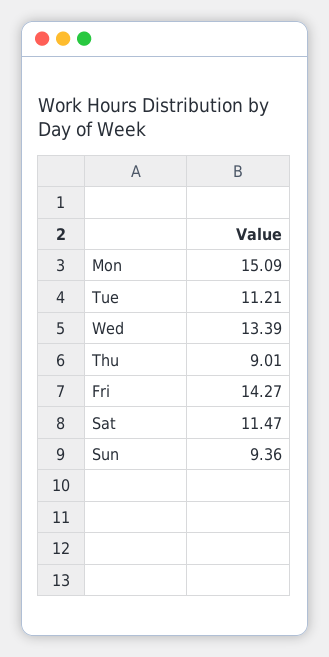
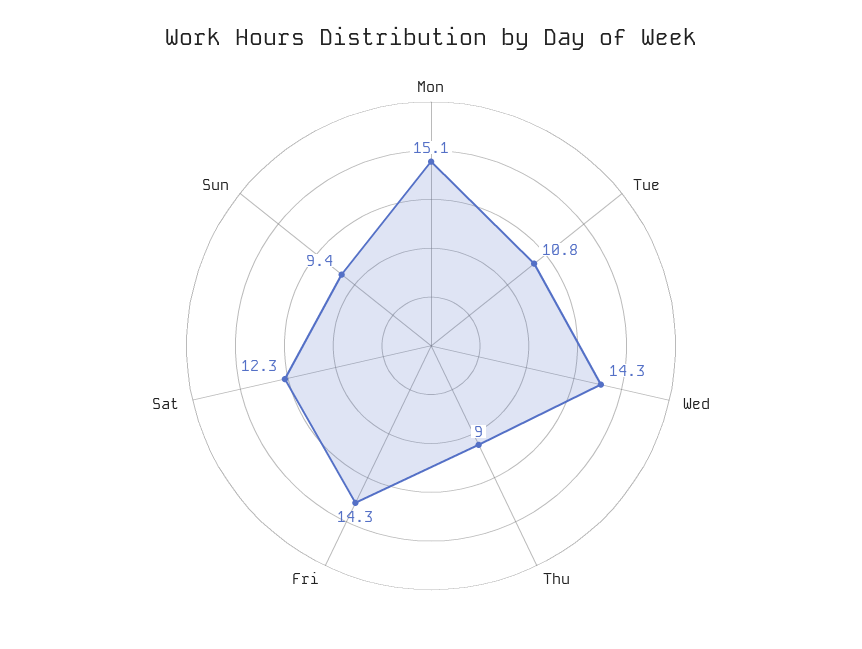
  {
    "Mon": 15.09,
-   "Tue": 11.21,
+   "Tue": 10.8,
-   "Wed": 13.39,
+   "Wed": 14.3,
    "Thu": 9.01,
    "Fri": 14.27,
-   "Sat": 11.47,
+   "Sat": 12.3,
    "Sun": 9.36
  }

